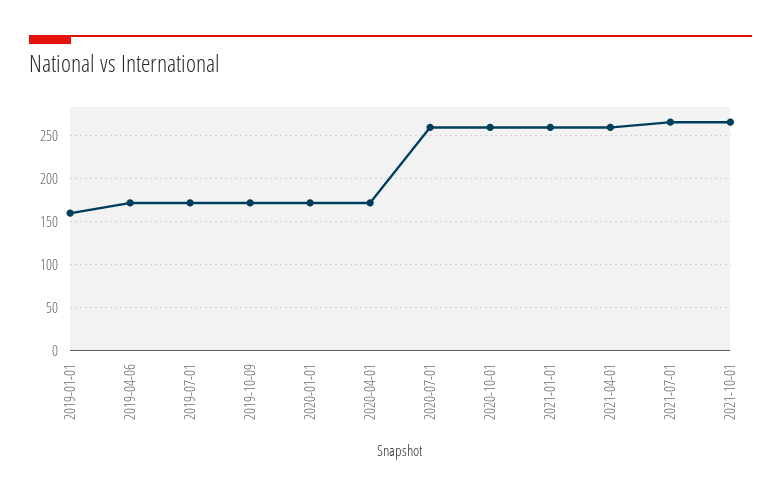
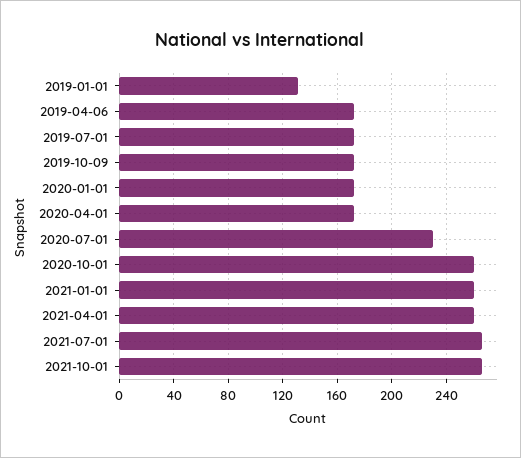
  {
-   "2019-01-01": 160,
+   "2019-01-01": 130,
    "2019-04-06": 170,
    "2019-07-01": 170,
    "2019-10-09": 170,
    "2020-01-01": 170,
    "2020-04-01": 170,
-   "2020-07-01": 260,
+   "2020-07-01": 230,
    "2020-10-01": 260,
    "2021-01-01": 260,
    "2021-04-01": 260,
    "2021-07-01": 265,
    "2021-10-01": 265
  }

